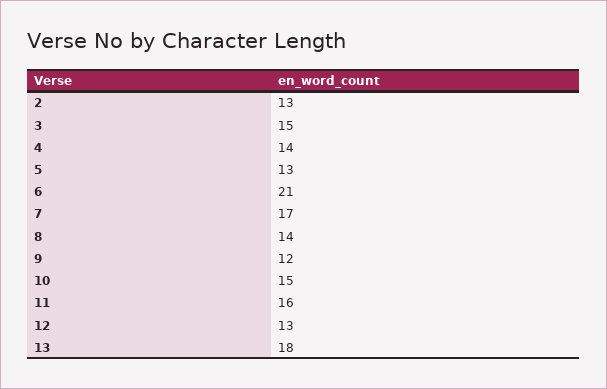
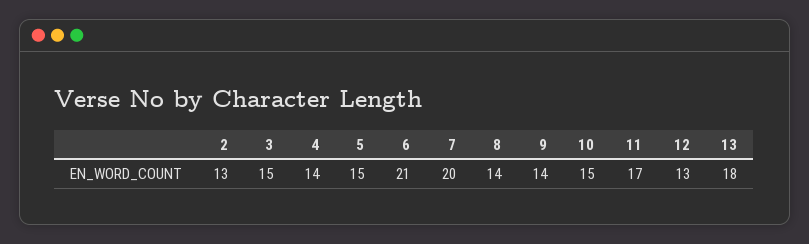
  {
    "2": 13,
    "3": 15,
    "4": 14,
-   "5": 13,
+   "5": 15,
    "6": 21,
-   "7": 17,
+   "7": 20,
    "8": 14,
-   "9": 12,
+   "9": 14,
    "10": 15,
-   "11": 16,
+   "11": 17,
    "12": 13,
    "13": 18
  }

